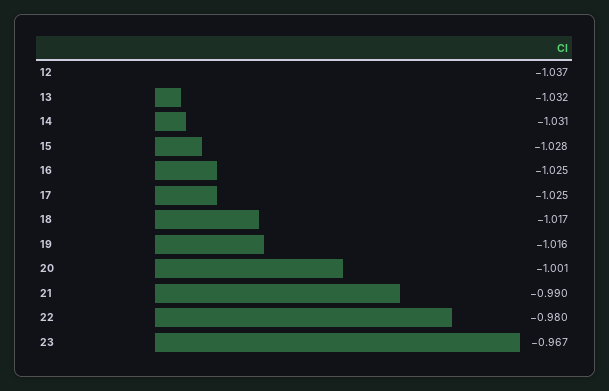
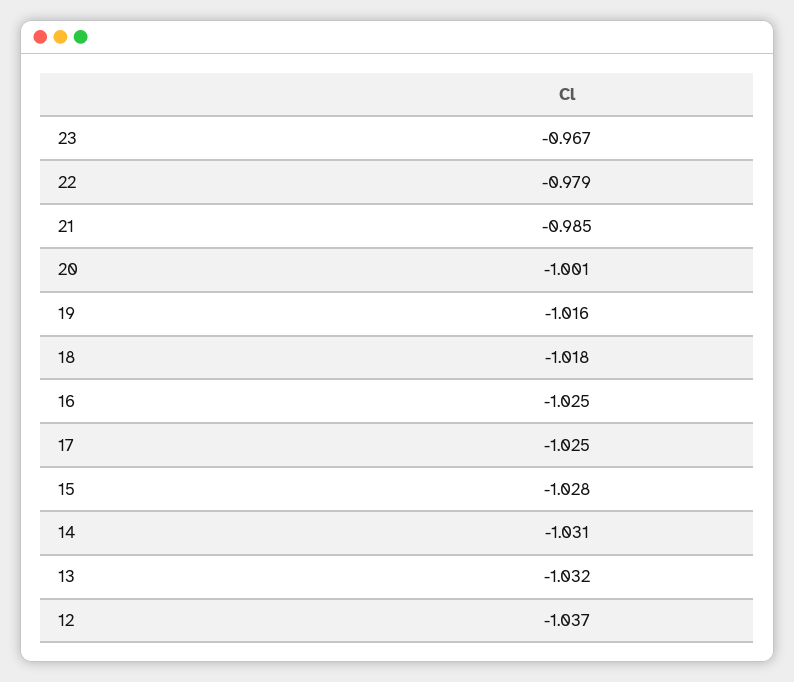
  {
    "12": -1.037,
    "13": -1.032,
    "14": -1.031,
    "15": -1.028,
    "16": -1.025,
    "17": -1.025,
-   "18": -1.017,
+   "18": -1.018,
    "19": -1.016,
    "20": -1.001,
-   "21": -0.99,
+   "21": -0.985,
-   "22": -0.98,
+   "22": -0.979,
    "23": -0.967
  }

